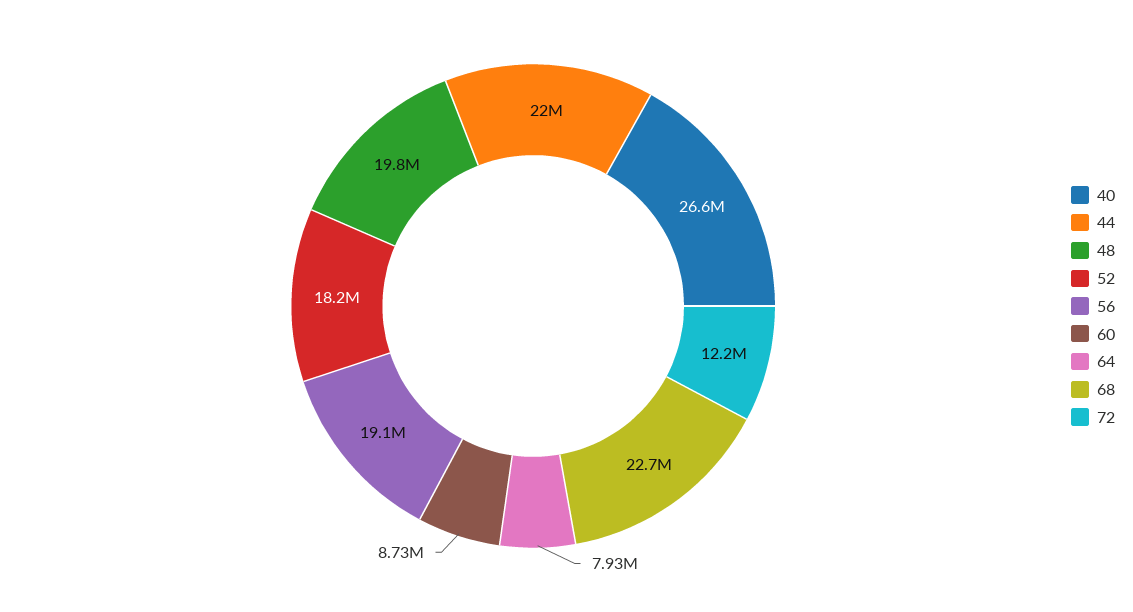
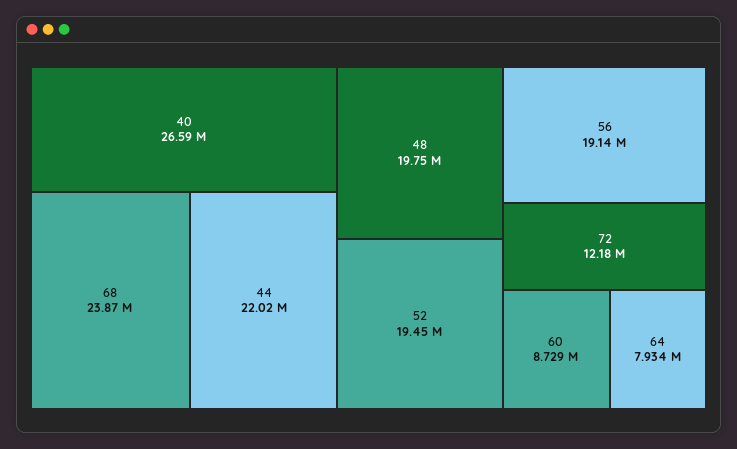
  {
    "40": 26590000,
    "44": 22020000,
    "48": 19750000,
-   "52": 18200000,
+   "52": 19450000,
    "56": 19140000,
    "60": 8729000,
    "64": 7934000,
-   "68": 22700000,
+   "68": 23870000,
    "72": 12180000
  }

